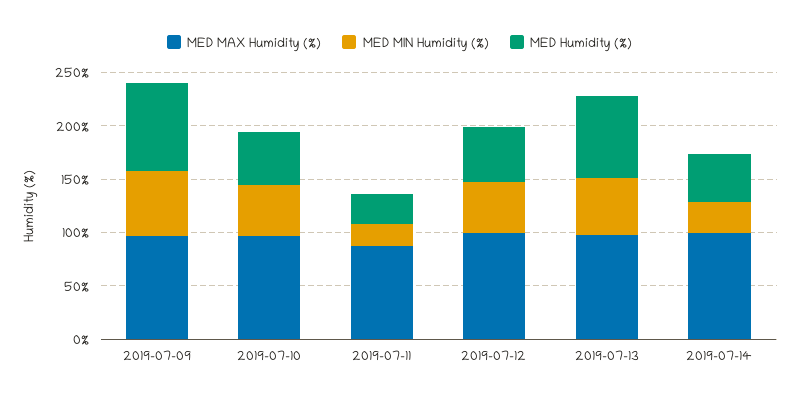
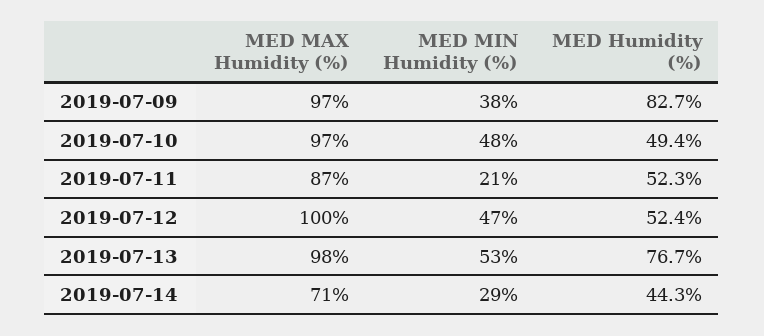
  {
    "MED MAX Humidity (%)": {
      "2019-07-09": 97,
      "2019-07-10": 97,
      "2019-07-11": 87,
      "2019-07-12": 100,
      "2019-07-13": 98,
-     "2019-07-14": 100
+     "2019-07-14": 71
    },
    "MED MIN Humidity (%)": {
-     "2019-07-09": 60,
+     "2019-07-09": 38,
      "2019-07-10": 48,
      "2019-07-11": 21,
      "2019-07-12": 47,
      "2019-07-13": 53,
      "2019-07-14": 29
    },
    "MED Humidity (%)": {
      "2019-07-09": 82.7,
      "2019-07-10": 49.4,
-     "2019-07-11": 30,
+     "2019-07-11": 52.3,
      "2019-07-12": 52.4,
      "2019-07-13": 76.7,
      "2019-07-14": 44.3
    }
  }

